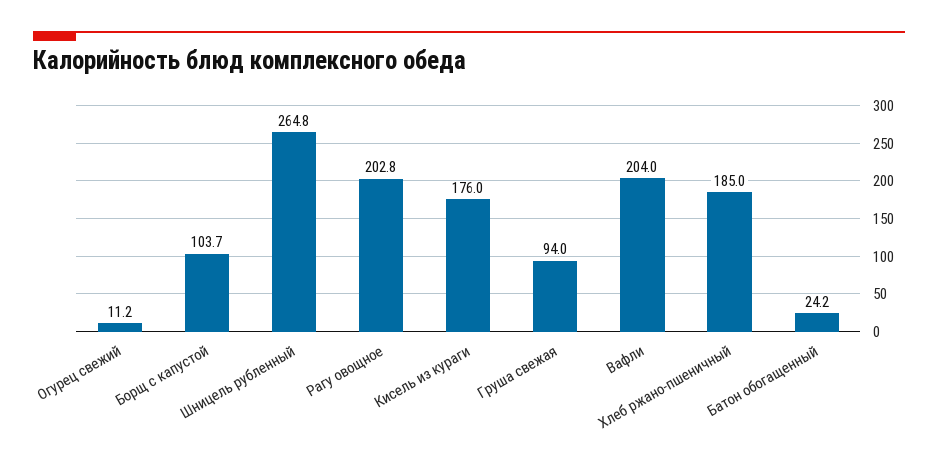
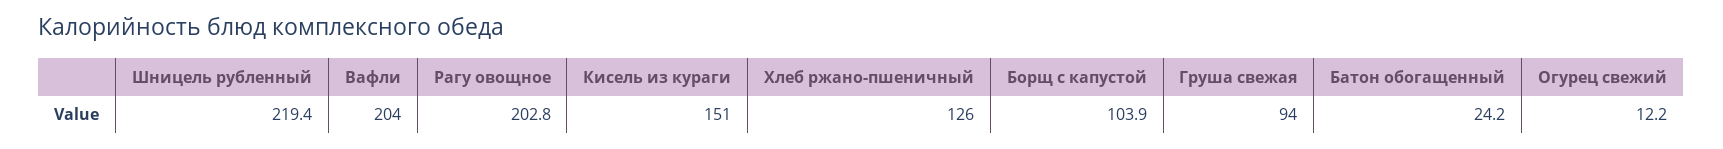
  {
-   "Огурец свежий": 11.2,
+   "Огурец свежий": 12.2,
-   "Борщ с капустой": 103.7,
+   "Борщ с капустой": 103.9,
-   "Шницель рубленный": 264.8,
+   "Шницель рубленный": 219.4,
    "Рагу овощное": 202.8,
-   "Кисель из кураги": 176,
+   "Кисель из кураги": 151,
    "Груша свежая": 94,
    "Вафли": 204,
-   "Хлеб ржано-пшеничный": 185,
+   "Хлеб ржано-пшеничный": 126,
    "Батон обогащенный": 24.2
  }

